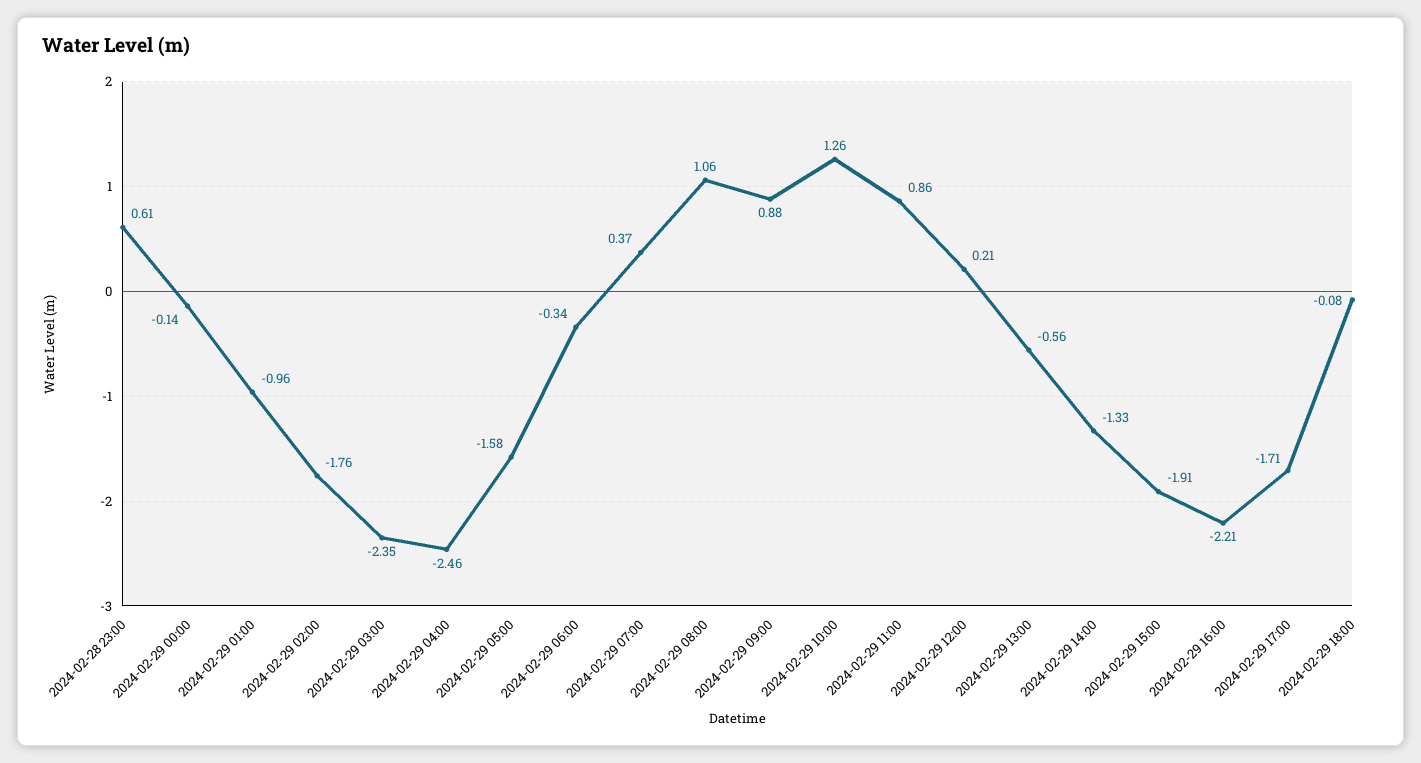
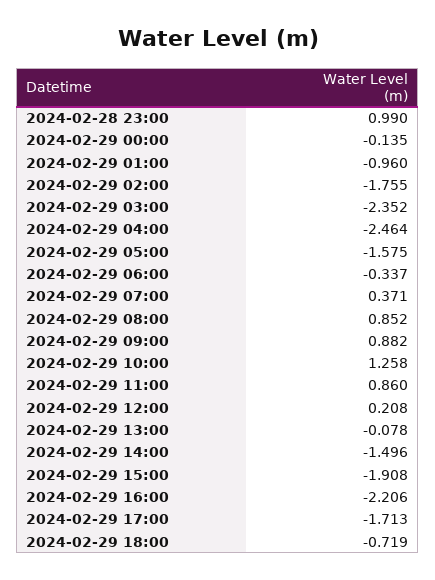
  {
-   "2024-02-28 23:00": 0.61,
+   "2024-02-28 23:00": 0.99,
    "2024-02-29 00:00": -0.135,
    "2024-02-29 01:00": -0.96,
    "2024-02-29 02:00": -1.755,
    "2024-02-29 03:00": -2.352,
    "2024-02-29 04:00": -2.464,
    "2024-02-29 05:00": -1.575,
    "2024-02-29 06:00": -0.337,
    "2024-02-29 07:00": 0.371,
-   "2024-02-29 08:00": 1.06,
+   "2024-02-29 08:00": 0.852,
    "2024-02-29 09:00": 0.882,
    "2024-02-29 10:00": 1.258,
    "2024-02-29 11:00": 0.86,
    "2024-02-29 12:00": 0.208,
-   "2024-02-29 13:00": -0.56,
+   "2024-02-29 13:00": -0.078,
-   "2024-02-29 14:00": -1.33,
+   "2024-02-29 14:00": -1.496,
    "2024-02-29 15:00": -1.908,
    "2024-02-29 16:00": -2.206,
    "2024-02-29 17:00": -1.713,
-   "2024-02-29 18:00": -0.08
+   "2024-02-29 18:00": -0.719
  }

